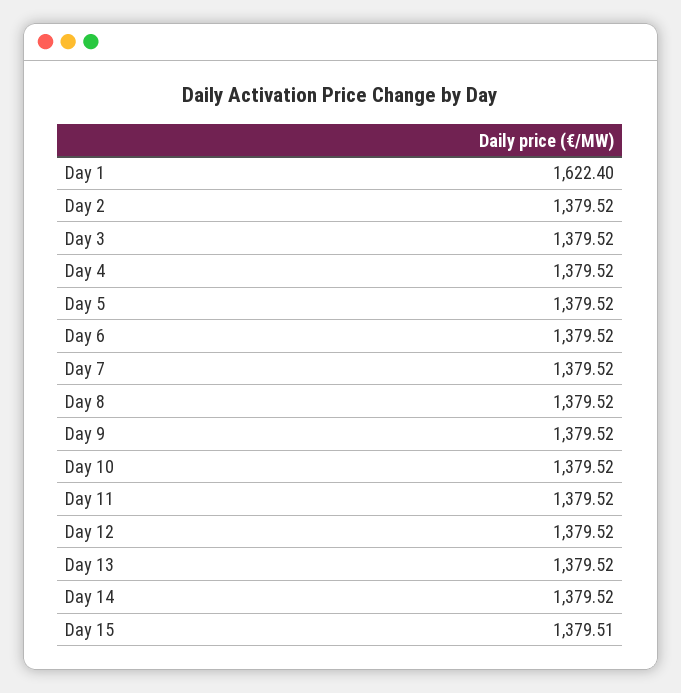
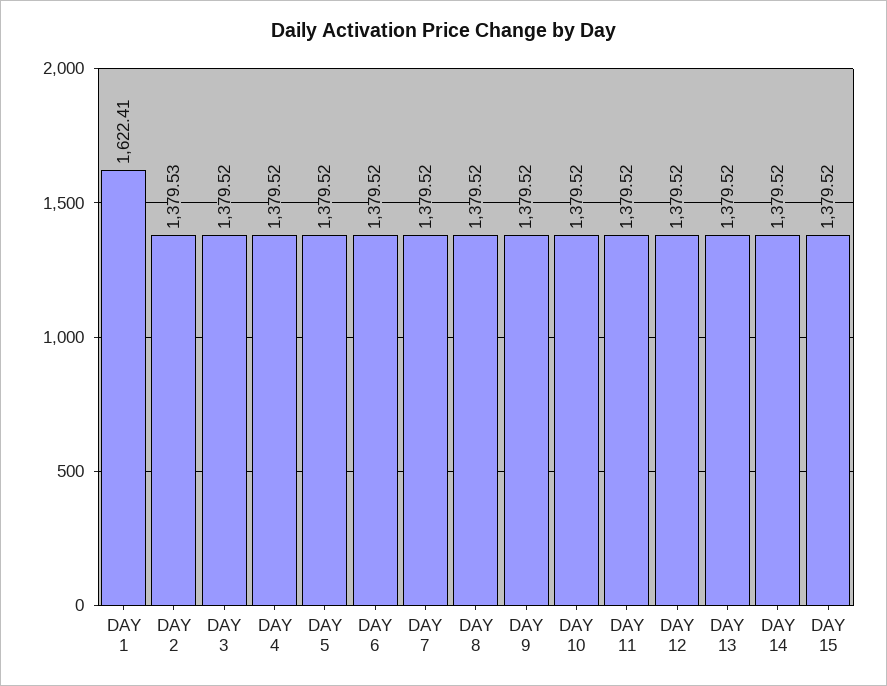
  {
-   "Day 1": 1622.4,
+   "Day 1": 1622.41,
-   "Day 2": 1379.52,
+   "Day 2": 1379.53,
    "Day 3": 1379.52,
    "Day 4": 1379.52,
    "Day 5": 1379.52,
    "Day 6": 1379.52,
    "Day 7": 1379.52,
    "Day 8": 1379.52,
    "Day 9": 1379.52,
    "Day 10": 1379.52,
    "Day 11": 1379.52,
    "Day 12": 1379.52,
    "Day 13": 1379.52,
    "Day 14": 1379.52,
-   "Day 15": 1379.51
+   "Day 15": 1379.52
  }

